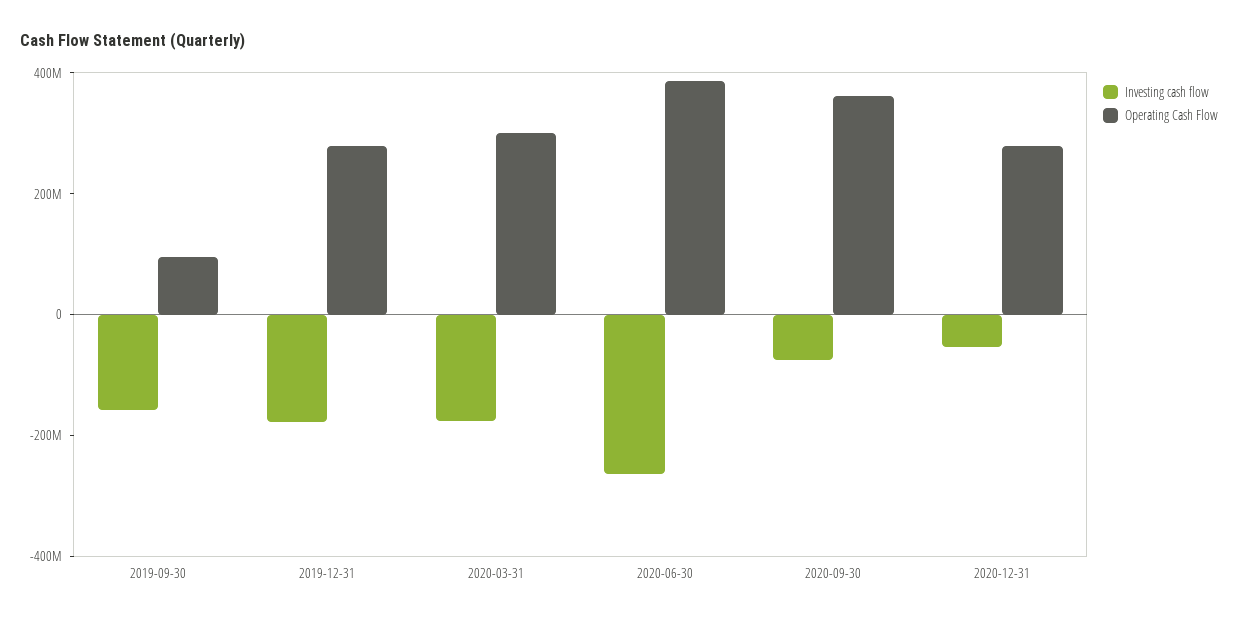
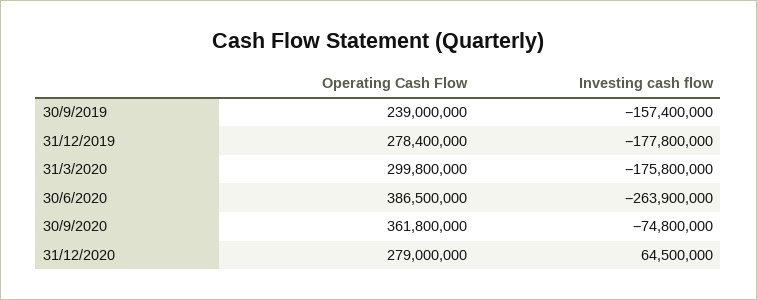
  {
    "Investing cash flow": {
      "2019-09-30": -157400000,
      "2019-12-31": -177800000,
      "2020-03-31": -175800000,
      "2020-06-30": -263900000,
      "2020-09-30": -74800000,
-     "2020-12-31": -50000000
+     "2020-12-31": 64500000
    },
    "Operating Cash Flow": {
-     "2019-09-30": 100000000,
+     "2019-09-30": 239000000,
      "2019-12-31": 278400000,
      "2020-03-31": 299800000,
      "2020-06-30": 386500000,
      "2020-09-30": 361800000,
      "2020-12-31": 279000000
    }
  }

